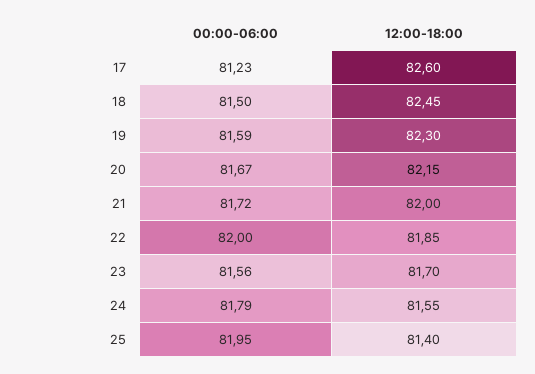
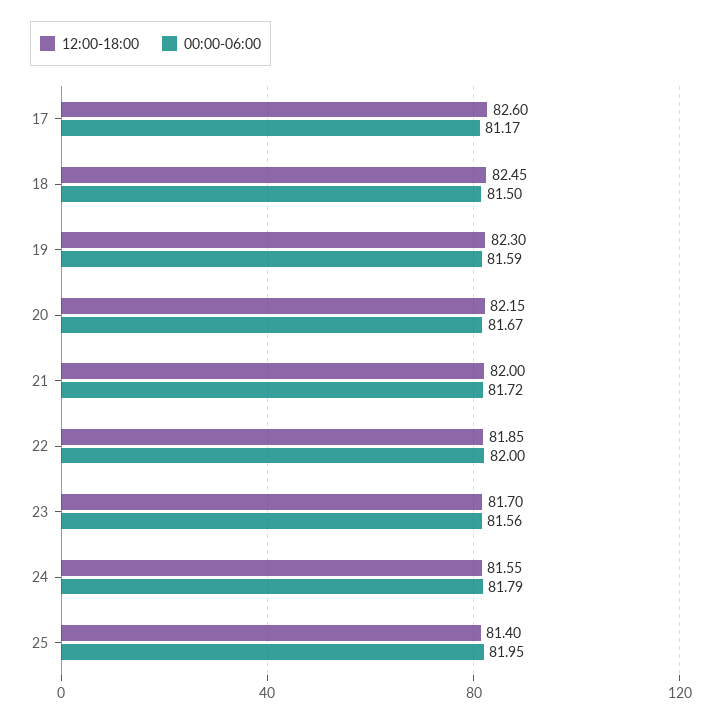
  {
    "00:00-06:00": {
-     "17": 81.23,
+     "17": 81.17,
      "18": 81.5,
      "19": 81.59,
      "20": 81.67,
      "21": 81.72,
      "22": 82,
      "23": 81.56,
      "24": 81.79,
      "25": 81.95
    },
    "12:00-18:00": {
      "17": 82.6,
      "18": 82.45,
      "19": 82.3,
      "20": 82.15,
      "21": 82,
      "22": 81.85,
      "23": 81.7,
      "24": 81.55,
      "25": 81.4
    }
  }

